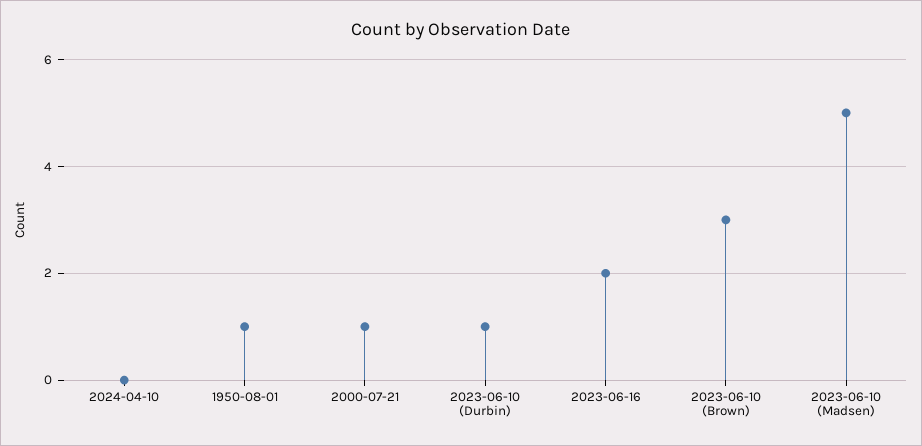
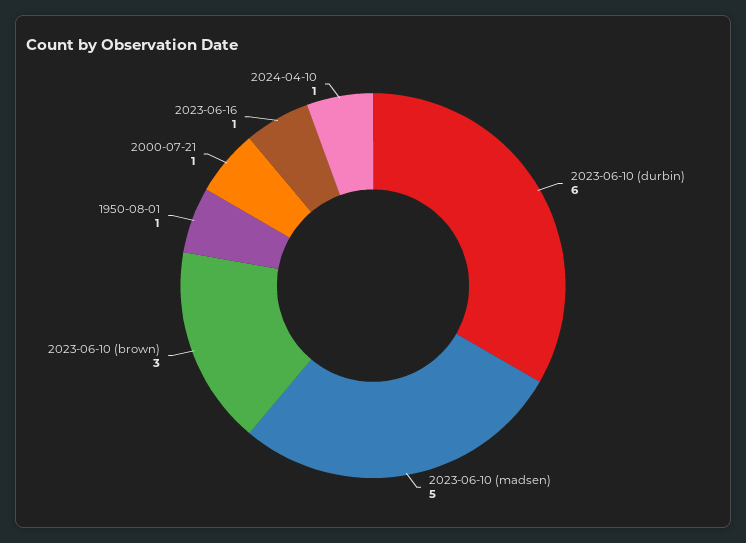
  {
-   "2024-04-10": 0,
+   "2024-04-10": 1,
    "1950-08-01": 1,
    "2000-07-21": 1,
-   "2023-06-10 (Durbin)": 1,
+   "2023-06-10 (Durbin)": 6,
-   "2023-06-16": 2,
+   "2023-06-16": 1,
    "2023-06-10 (Brown)": 3,
    "2023-06-10 (Madsen)": 5
  }

